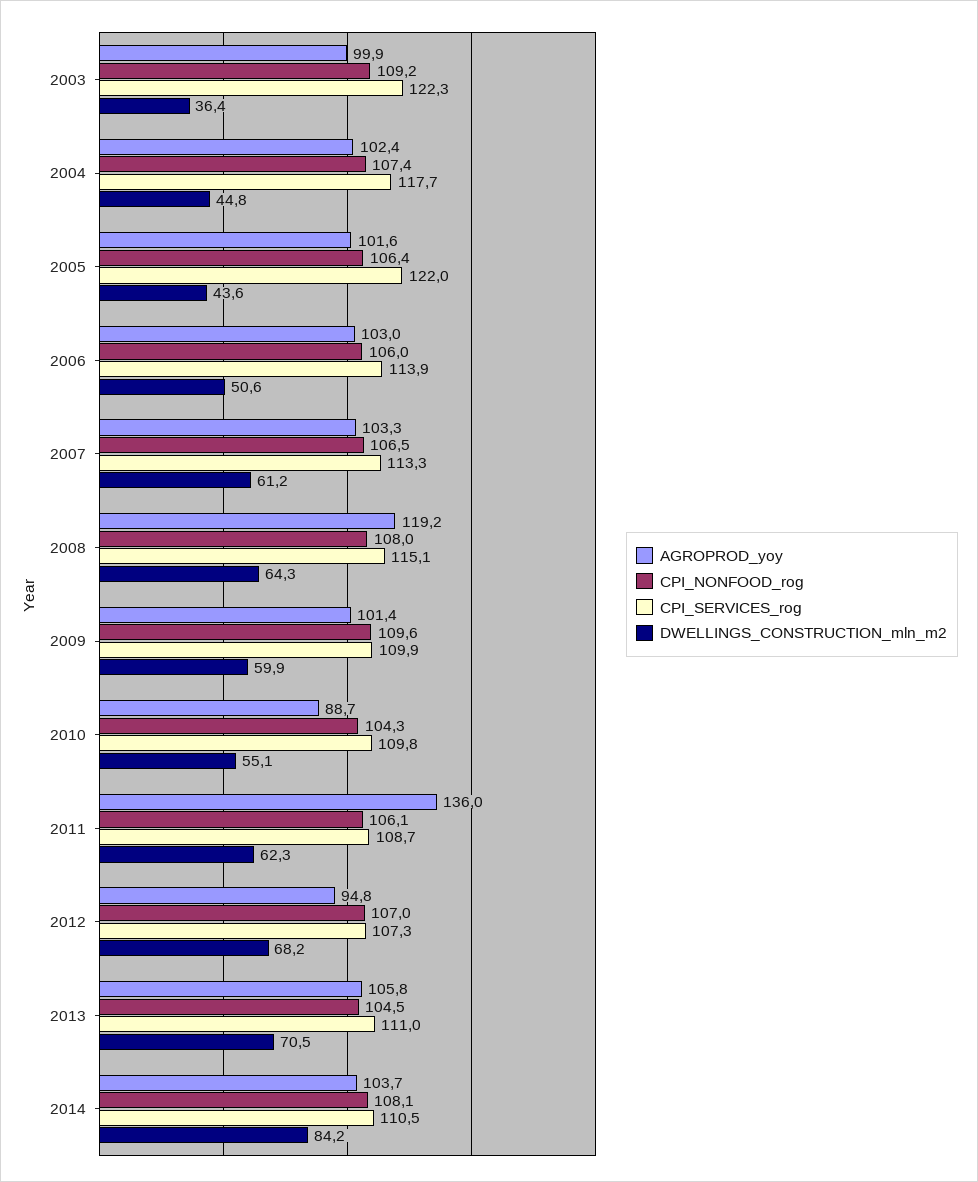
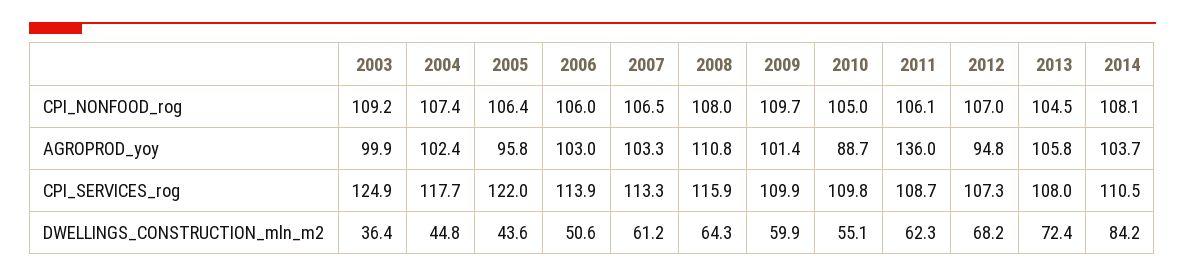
  {
    "AGROPROD_yoy": {
      "2003": 99.9,
      "2004": 102.4,
-     "2005": 101.6,
+     "2005": 95.8,
      "2006": 103,
      "2007": 103.3,
-     "2008": 119.2,
+     "2008": 110.8,
      "2009": 101.4,
      "2010": 88.7,
      "2011": 136,
      "2012": 94.8,
      "2013": 105.8,
      "2014": 103.7
    },
    "CPI_NONFOOD_rog": {
      "2003": 109.2,
      "2004": 107.4,
      "2005": 106.4,
      "2006": 106,
      "2007": 106.5,
      "2008": 108,
-     "2009": 109.6,
+     "2009": 109.7,
-     "2010": 104.3,
+     "2010": 105,
      "2011": 106.1,
      "2012": 107,
      "2013": 104.5,
      "2014": 108.1
    },
    "CPI_SERVICES_rog": {
-     "2003": 122.3,
+     "2003": 124.9,
      "2004": 117.7,
      "2005": 122,
      "2006": 113.9,
      "2007": 113.3,
-     "2008": 115.1,
+     "2008": 115.9,
      "2009": 109.9,
      "2010": 109.8,
      "2011": 108.7,
      "2012": 107.3,
-     "2013": 111,
+     "2013": 108,
      "2014": 110.5
    },
    "DWELLINGS_CONSTRUCTION_mln_m2": {
      "2003": 36.4,
      "2004": 44.8,
      "2005": 43.6,
      "2006": 50.6,
      "2007": 61.2,
      "2008": 64.3,
      "2009": 59.9,
      "2010": 55.1,
      "2011": 62.3,
      "2012": 68.2,
-     "2013": 70.5,
+     "2013": 72.4,
      "2014": 84.2
    }
  }

